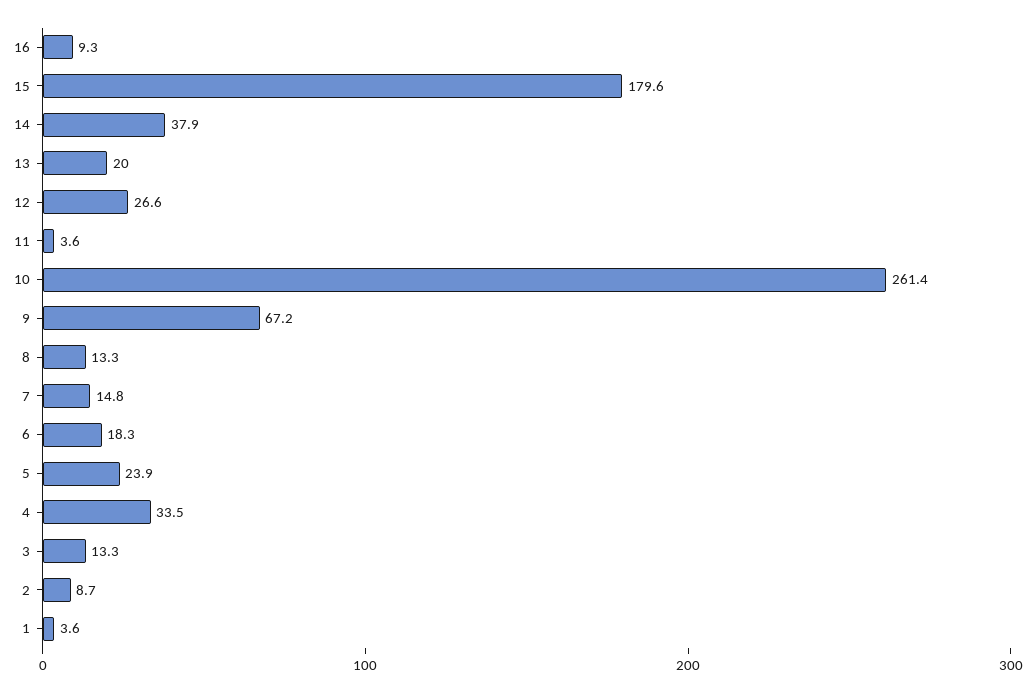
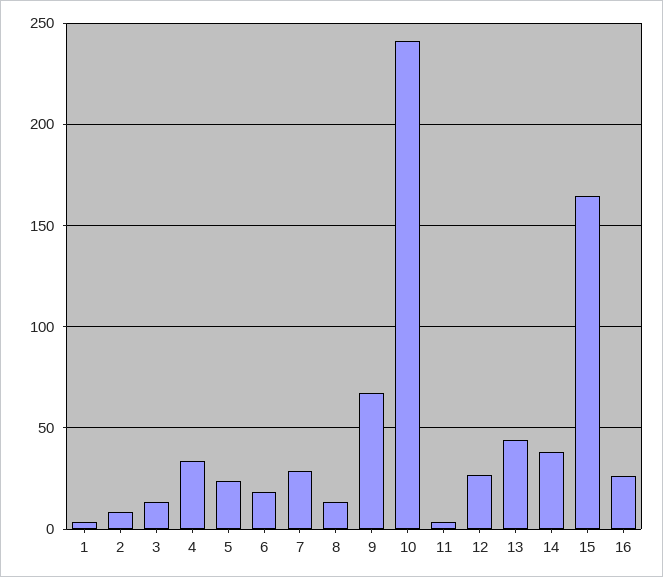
  {
-   "16": 9.3,
+   "16": 25,
-   "15": 179.6,
+   "15": 165,
    "14": 37.9,
-   "13": 20,
+   "13": 45,
    "12": 26.6,
    "11": 3.6,
-   "10": 261.4,
+   "10": 240,
    "9": 67.2,
    "8": 13.3,
-   "7": 14.8,
+   "7": 30,
    "6": 18.3,
    "5": 23.9,
    "4": 33.5,
    "3": 13.3,
    "2": 8.7,
    "1": 3.6
  }

